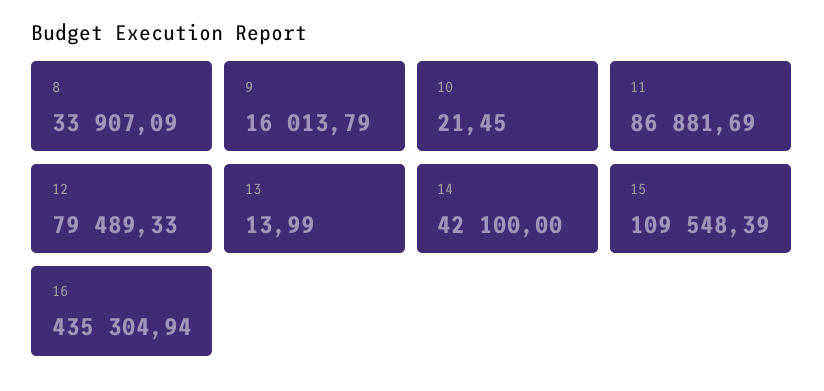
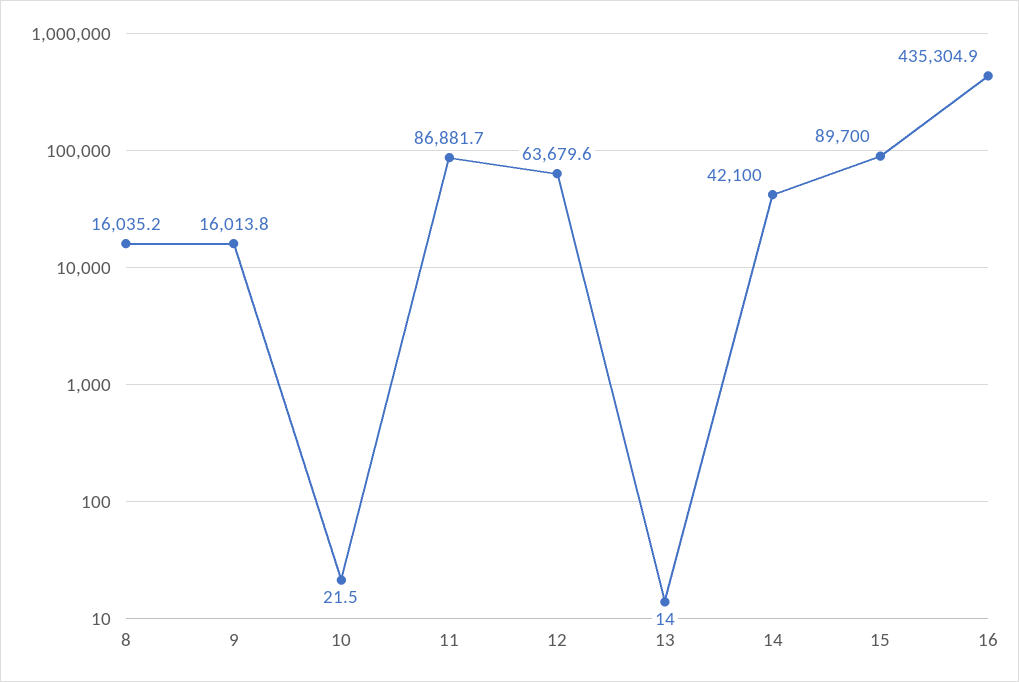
  {
-   "8": 33907.09,
+   "8": 16035.2,
    "9": 16013.79,
    "10": 21.45,
    "11": 86881.69,
-   "12": 79489.33,
+   "12": 63679.6,
    "13": 13.99,
    "14": 42100,
-   "15": 109548.39,
+   "15": 89700,
    "16": 435304.94
  }

